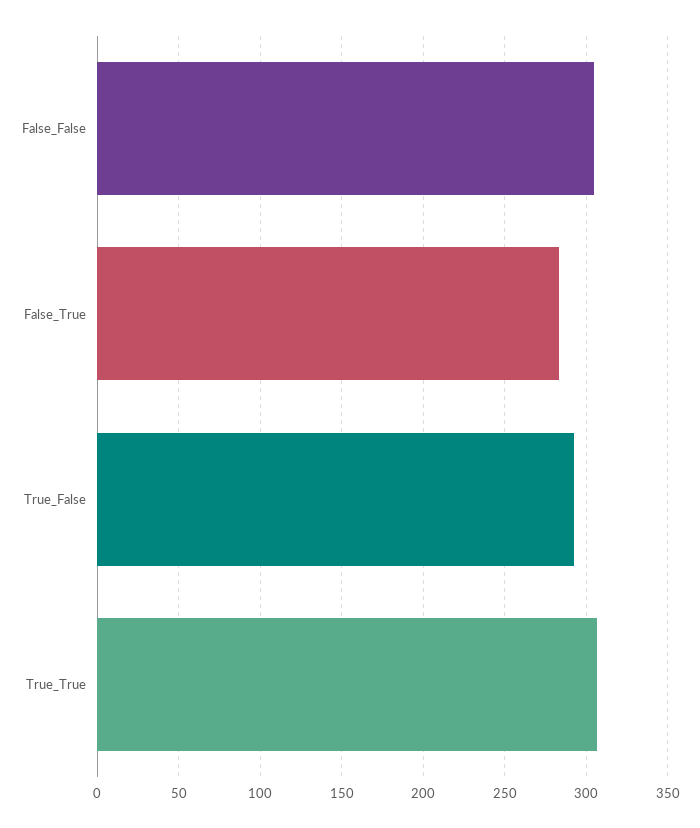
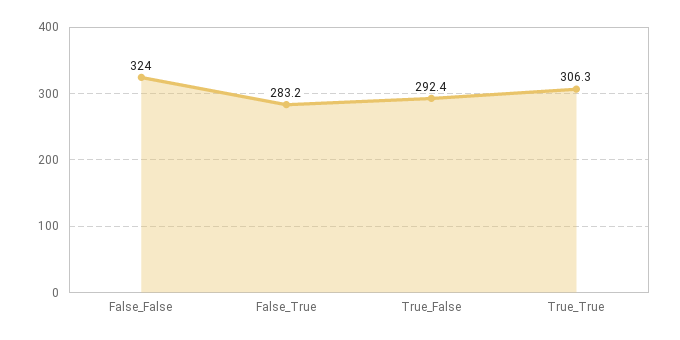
  {
-   "False_False": 305,
+   "False_False": 324,
    "False_True": 283.2,
    "True_False": 292.4,
    "True_True": 306.3
  }

